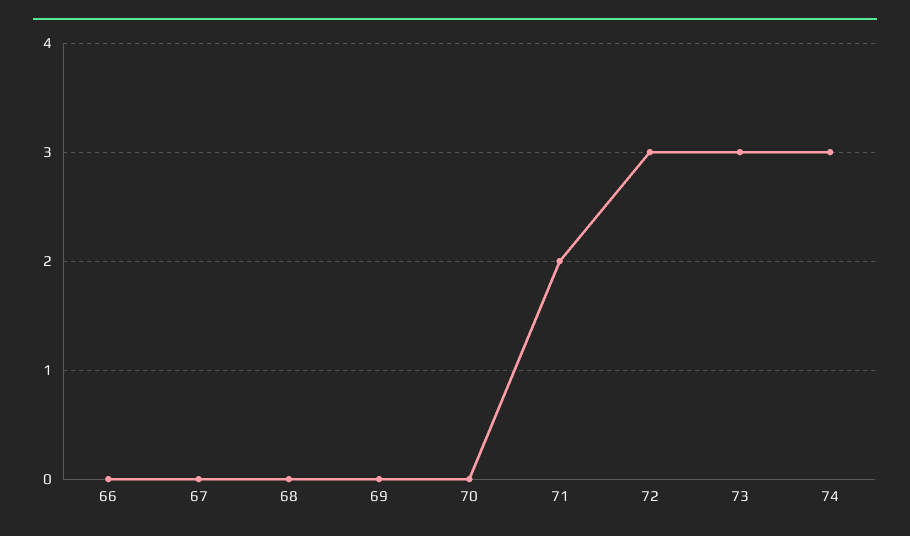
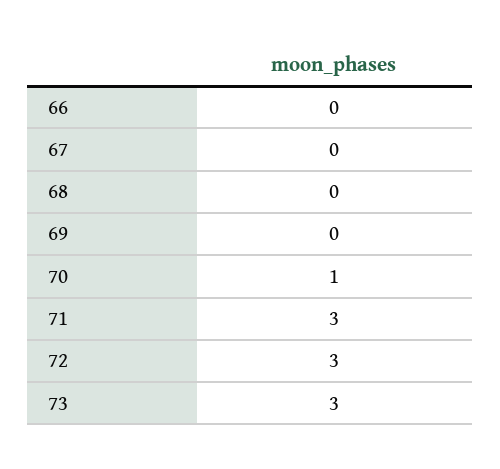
  {
    "66": 0,
    "67": 0,
    "68": 0,
    "69": 0,
-   "70": 0,
+   "70": 1,
-   "71": 2,
+   "71": 3,
    "72": 3,
-   "73": 3,
+   "73": 3
-   "74": 3
  }

